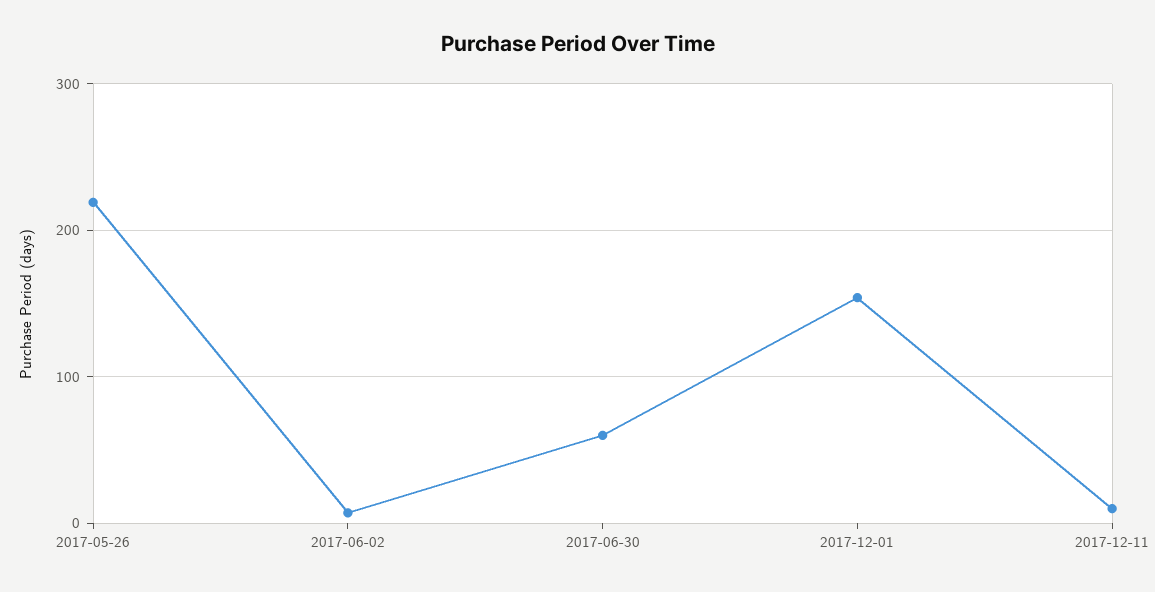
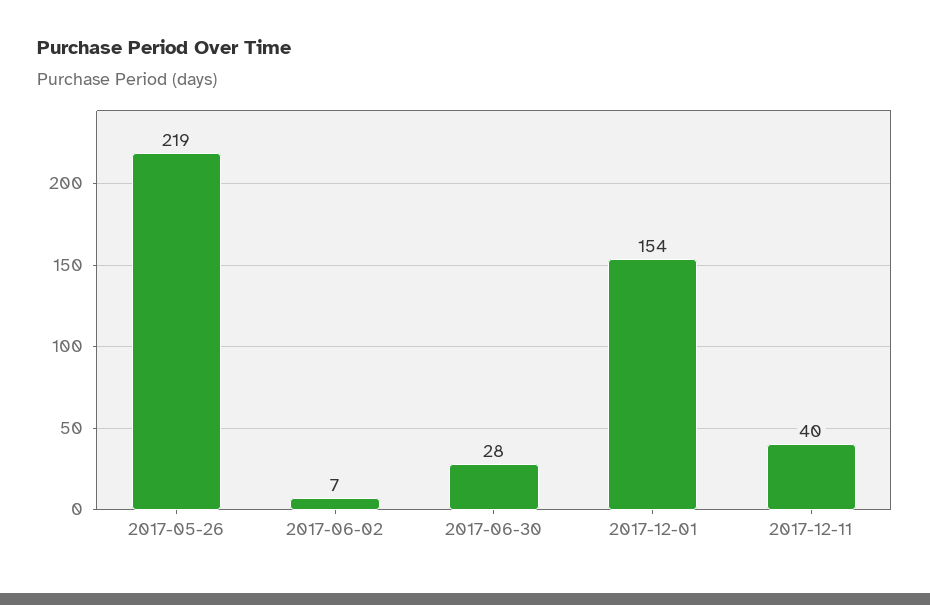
  {
    "2017-05-26": 219,
    "2017-06-02": 7,
-   "2017-06-30": 60,
+   "2017-06-30": 28,
    "2017-12-01": 154,
-   "2017-12-11": 10
+   "2017-12-11": 40
  }

